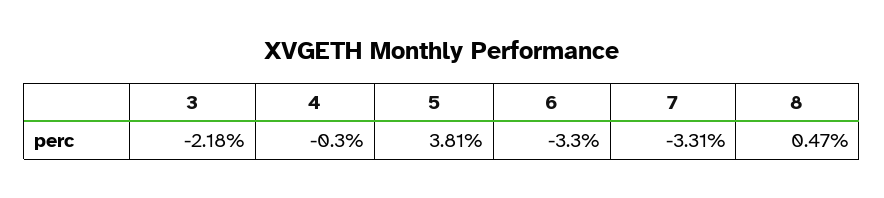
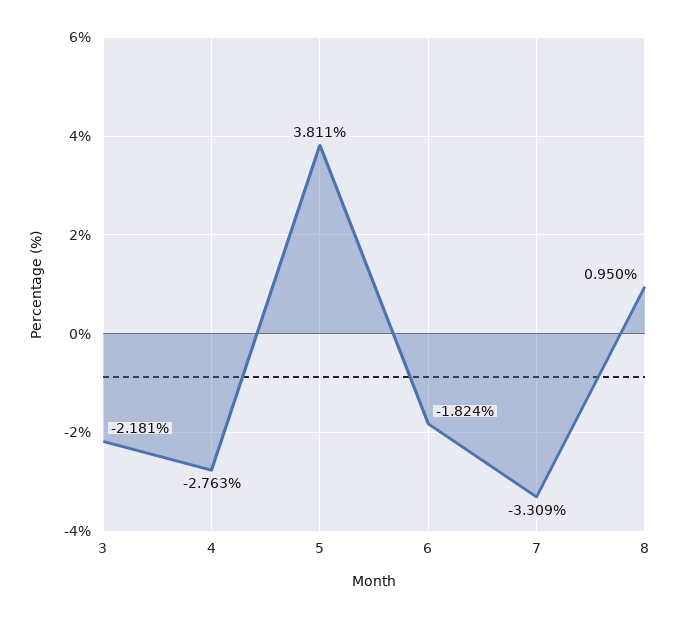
  {
    "3": -2.181,
-   "4": -0.3,
+   "4": -2.763,
    "5": 3.811,
-   "6": -3.3,
+   "6": -1.824,
    "7": -3.309,
-   "8": 0.47
+   "8": 0.95
  }

